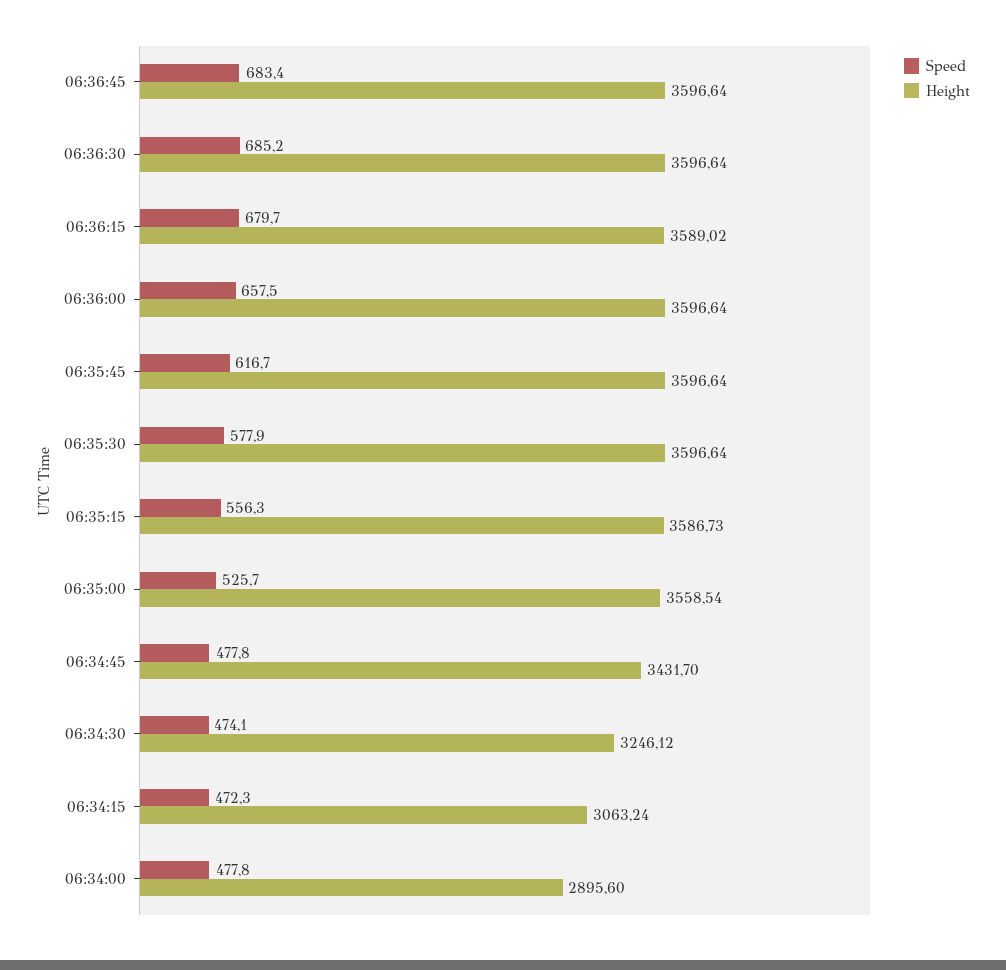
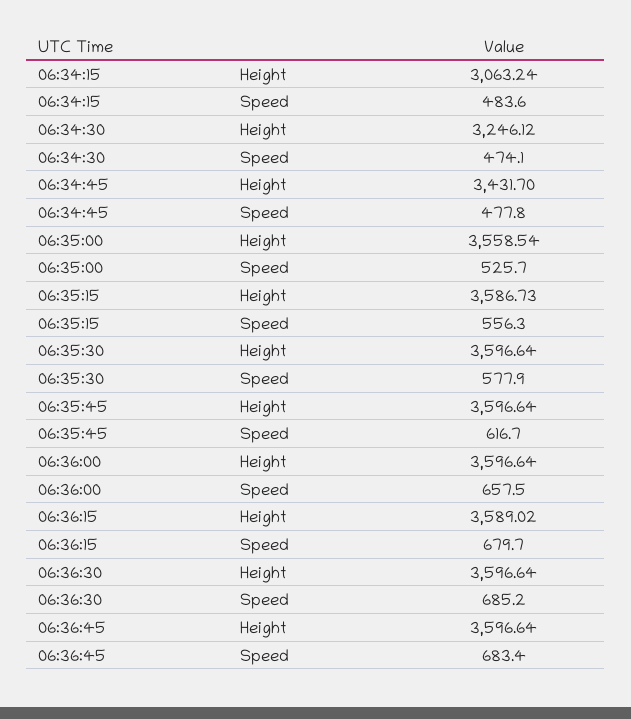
  {
    "Speed": {
      "06:36:45": 683.4,
      "06:36:30": 685.2,
      "06:36:15": 679.7,
      "06:36:00": 657.5,
      "06:35:45": 616.7,
      "06:35:30": 577.9,
      "06:35:15": 556.3,
      "06:35:00": 525.7,
      "06:34:45": 477.8,
      "06:34:30": 474.1,
-     "06:34:15": 472.3,
+     "06:34:15": 483.6
-     "06:34:00": 477.8
    },
    "Height": {
      "06:36:45": 3596.64,
      "06:36:30": 3596.64,
      "06:36:15": 3589.02,
      "06:36:00": 3596.64,
      "06:35:45": 3596.64,
      "06:35:30": 3596.64,
      "06:35:15": 3586.73,
      "06:35:00": 3558.54,
      "06:34:45": 3431.7,
      "06:34:30": 3246.12,
-     "06:34:15": 3063.24,
+     "06:34:15": 3063.24
-     "06:34:00": 2895.6
    }
  }

